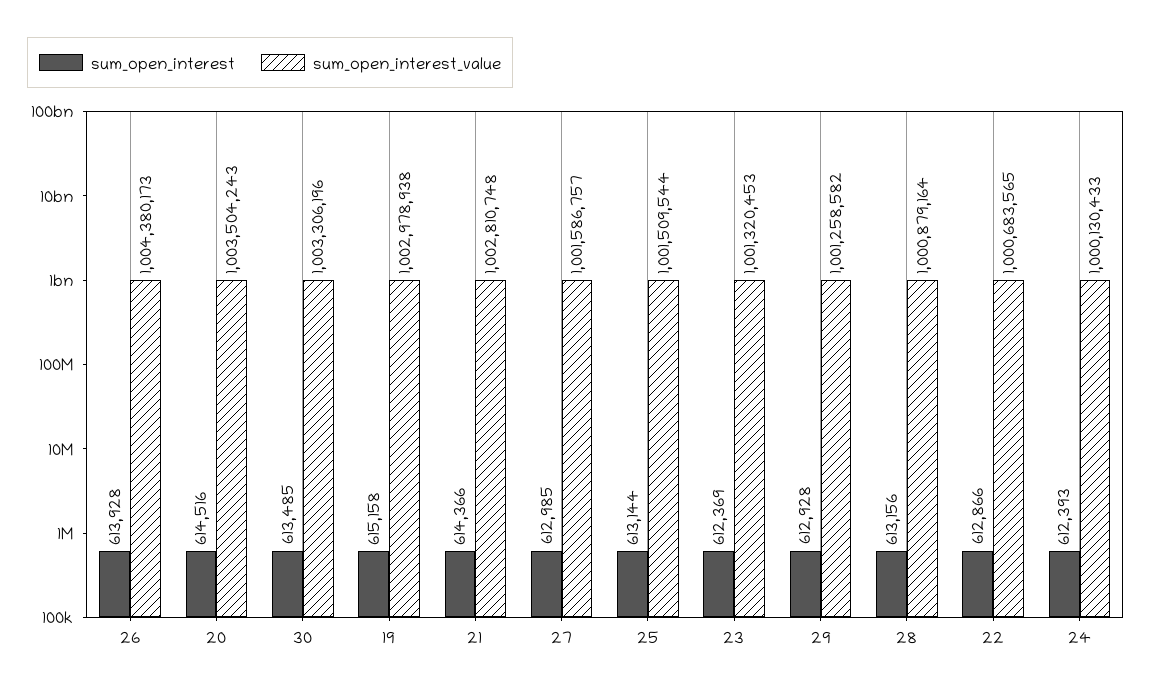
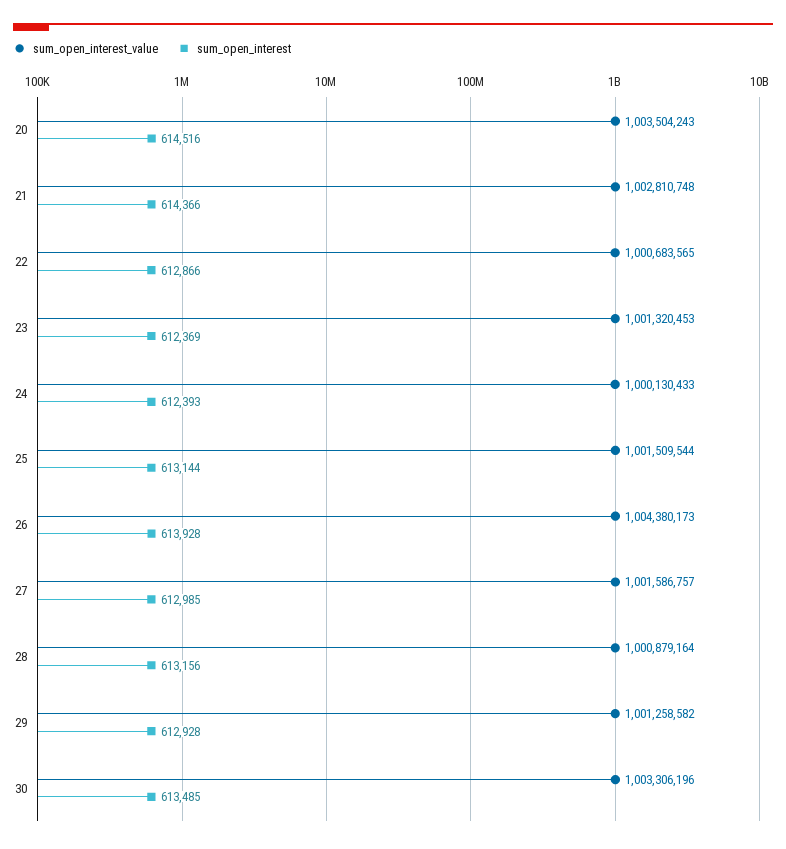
  {
    "sum_open_interest": {
      "26": 613928,
      "20": 614516,
      "30": 613485,
-     "19": 615158,
      "21": 614366,
      "27": 612985,
      "25": 613144,
      "23": 612369,
      "29": 612928,
      "28": 613156,
      "22": 612866,
      "24": 612393
    },
    "sum_open_interest_value": {
      "26": 1004380173,
      "20": 1003504243,
      "30": 1003306196,
-     "19": 1002978938,
      "21": 1002810748,
      "27": 1001586757,
      "25": 1001509544,
      "23": 1001320453,
      "29": 1001258582,
      "28": 1000879164,
      "22": 1000683565,
      "24": 1000130433
    }
  }

